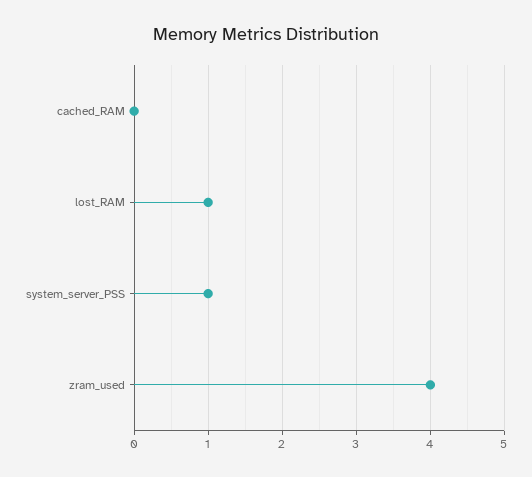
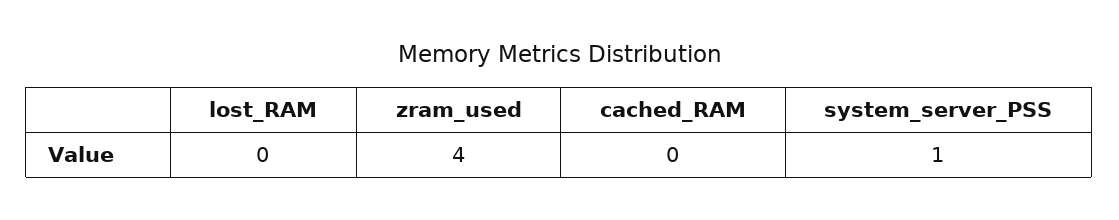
  {
    "cached_RAM": 0,
-   "lost_RAM": 1,
+   "lost_RAM": 0,
    "system_server_PSS": 1,
    "zram_used": 4
  }

